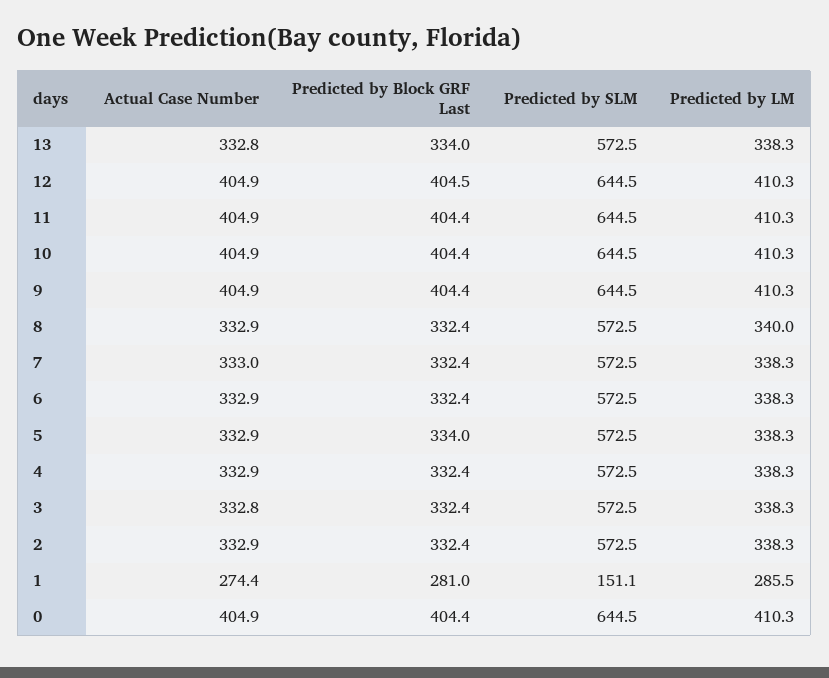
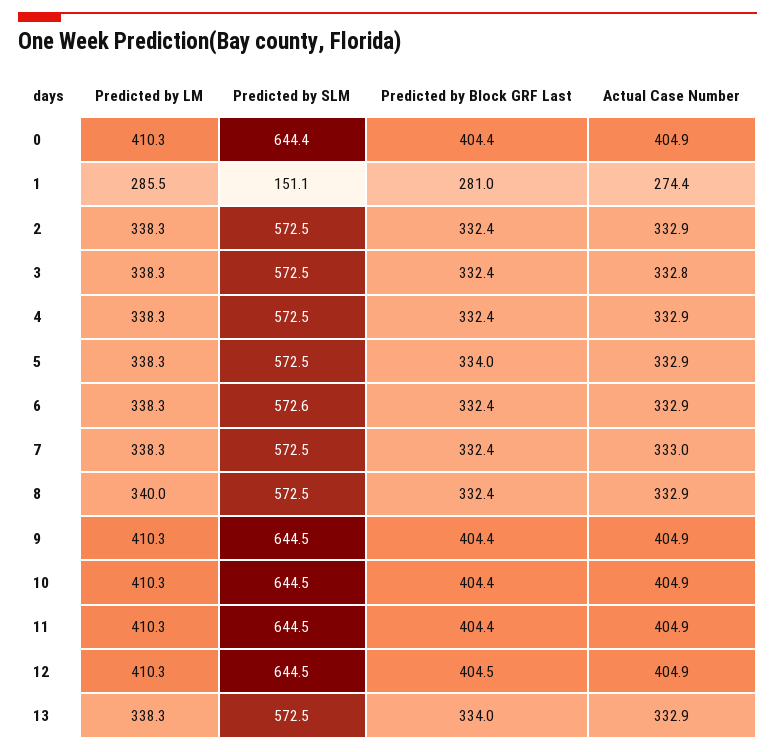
  {
    "Actual Case Number": {
-     "13": 332.8,
+     "13": 332.9,
      "12": 404.9,
      "11": 404.9,
      "10": 404.9,
      "9": 404.9,
      "8": 332.9,
      "7": 333,
      "6": 332.9,
      "5": 332.9,
      "4": 332.9,
      "3": 332.8,
      "2": 332.9,
      "1": 274.4,
      "0": 404.9
    },
    "Predicted by Block GRF Last": {
      "13": 334,
      "12": 404.5,
      "11": 404.4,
      "10": 404.4,
      "9": 404.4,
      "8": 332.4,
      "7": 332.4,
      "6": 332.4,
      "5": 334,
      "4": 332.4,
      "3": 332.4,
      "2": 332.4,
      "1": 281,
      "0": 404.4
    },
    "Predicted by SLM": {
      "13": 572.5,
      "12": 644.5,
      "11": 644.5,
      "10": 644.5,
      "9": 644.5,
      "8": 572.5,
      "7": 572.5,
-     "6": 572.5,
+     "6": 572.6,
      "5": 572.5,
      "4": 572.5,
      "3": 572.5,
      "2": 572.5,
      "1": 151.1,
-     "0": 644.5
+     "0": 644.4
    },
    "Predicted by LM": {
      "13": 338.3,
      "12": 410.3,
      "11": 410.3,
      "10": 410.3,
      "9": 410.3,
      "8": 340,
      "7": 338.3,
      "6": 338.3,
      "5": 338.3,
      "4": 338.3,
      "3": 338.3,
      "2": 338.3,
      "1": 285.5,
      "0": 410.3
    }
  }

